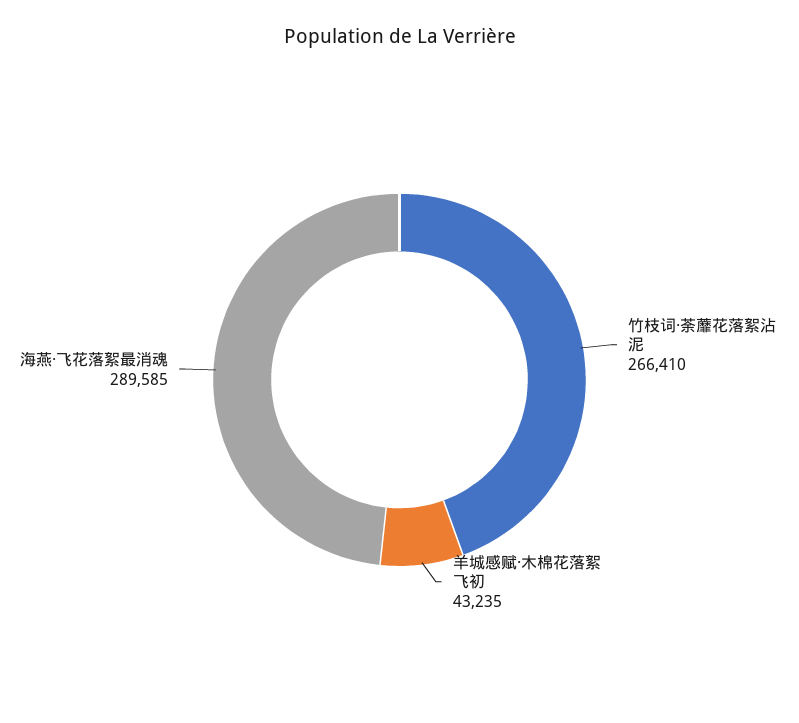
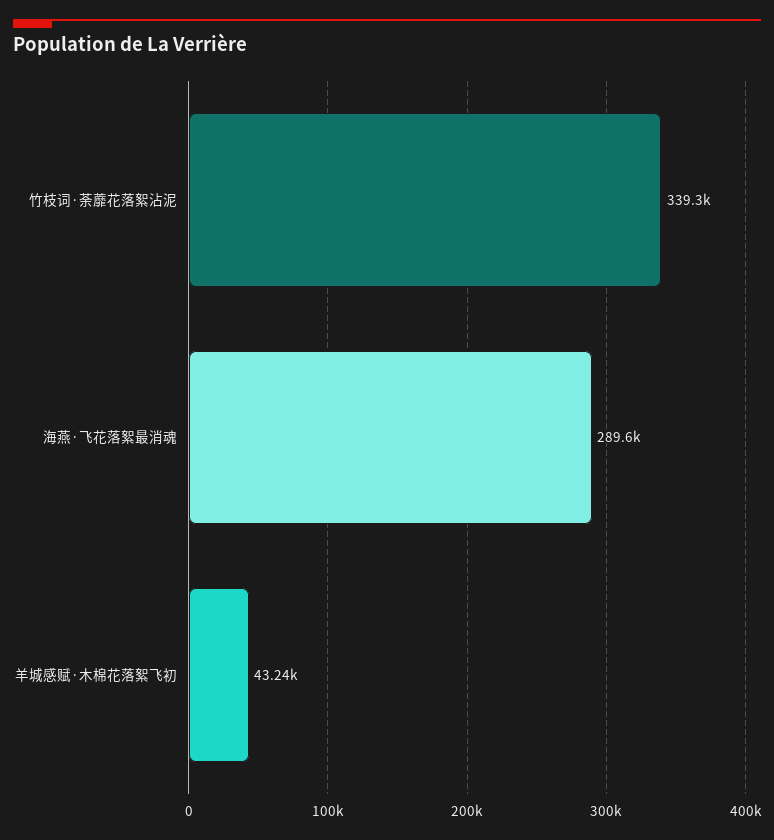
  {
-   "竹枝词·荼蘼花落絮沾泥": 266410,
+   "竹枝词·荼蘼花落絮沾泥": 339300,
    "羊城感赋·木棉花落絮飞初": 43235,
    "海燕·飞花落絮最消魂": 289585
  }

